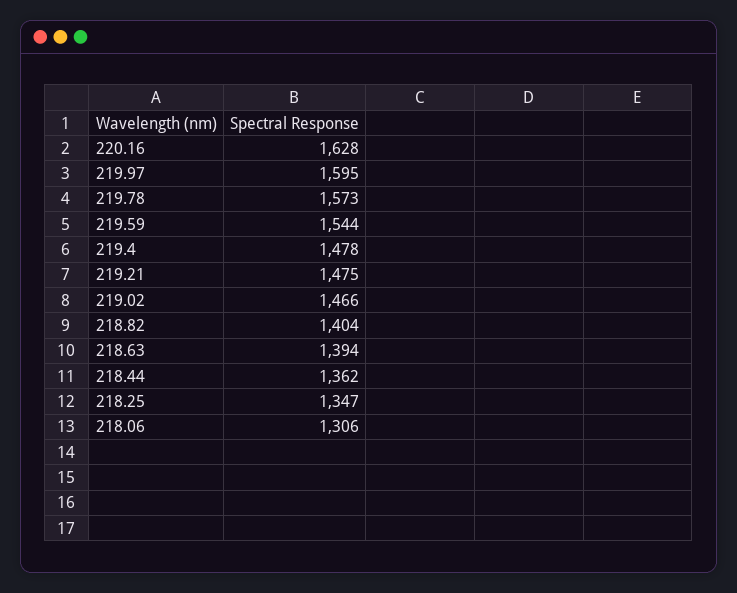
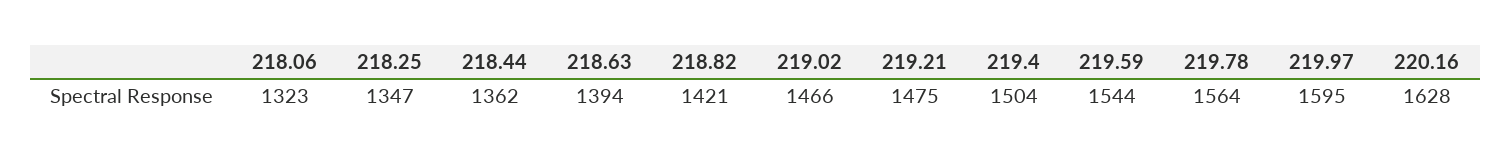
  {
    "220.16": 1628,
    "219.97": 1595,
-   "219.78": 1573,
+   "219.78": 1564,
    "219.59": 1544,
-   "219.4": 1478,
+   "219.4": 1504,
    "219.21": 1475,
    "219.02": 1466,
-   "218.82": 1404,
+   "218.82": 1421,
    "218.63": 1394,
    "218.44": 1362,
    "218.25": 1347,
-   "218.06": 1306
+   "218.06": 1323
  }

